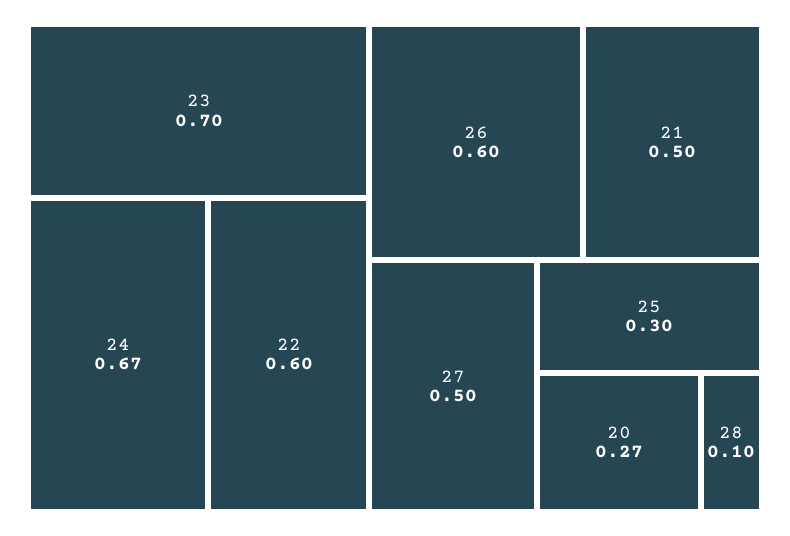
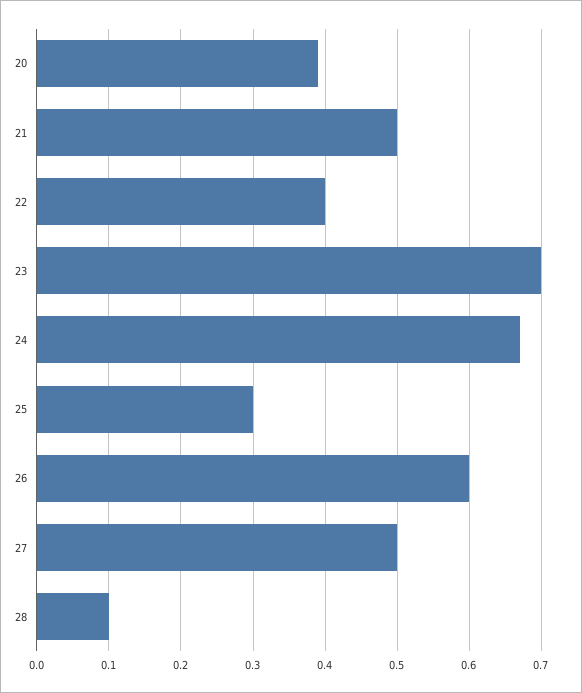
  {
    "23": 0.7,
    "24": 0.67,
-   "22": 0.6,
+   "22": 0.4,
    "26": 0.6,
    "21": 0.5,
    "27": 0.5,
    "25": 0.3,
-   "20": 0.27,
+   "20": 0.39,
    "28": 0.1
  }

